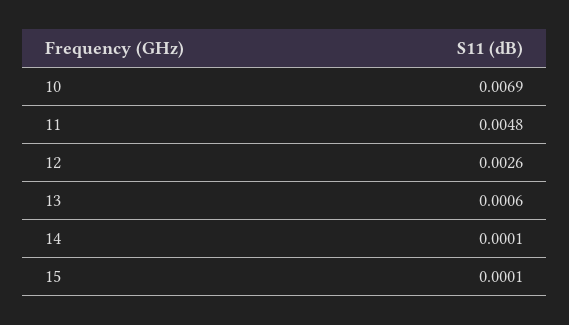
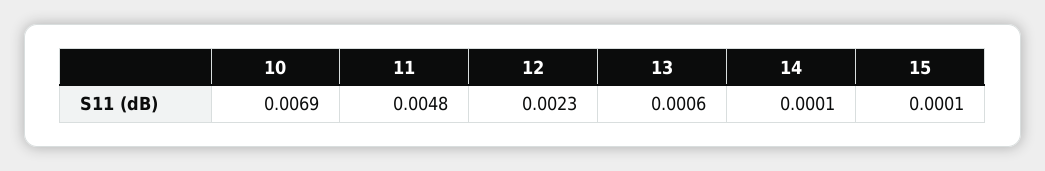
  {
    "10": 0.0069,
    "11": 0.0048,
-   "12": 0.0026,
+   "12": 0.0023,
    "13": 0.0006,
    "14": 0.0001,
    "15": 0.0001
  }

